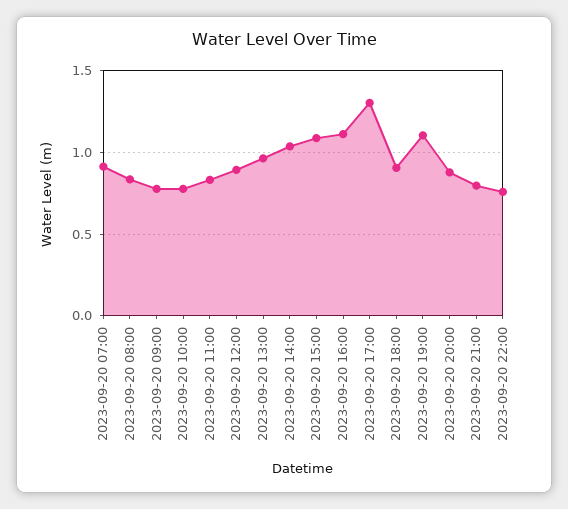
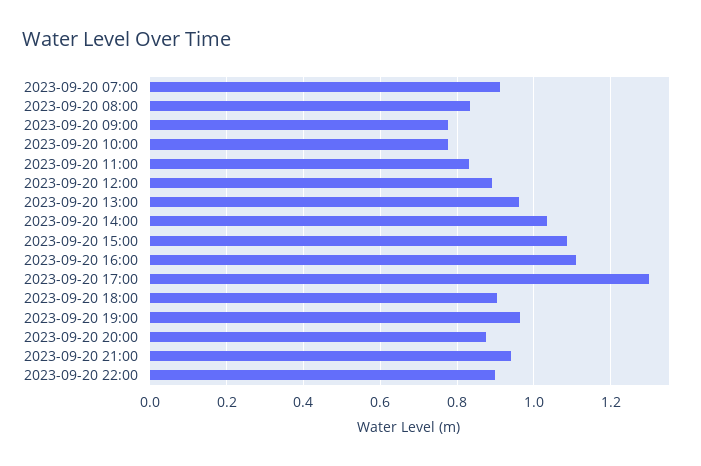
  {
    "2023-09-20 07:00": 0.92,
    "2023-09-20 08:00": 0.84,
    "2023-09-20 09:00": 0.78,
    "2023-09-20 10:00": 0.78,
    "2023-09-20 11:00": 0.84,
    "2023-09-20 12:00": 0.9,
    "2023-09-20 13:00": 0.96,
    "2023-09-20 14:00": 1.04,
    "2023-09-20 15:00": 1.08,
    "2023-09-20 16:00": 1.12,
    "2023-09-20 17:00": 1.3,
    "2023-09-20 18:00": 0.9,
-   "2023-09-20 19:00": 1.1,
+   "2023-09-20 19:00": 0.96,
    "2023-09-20 20:00": 0.88,
-   "2023-09-20 21:00": 0.8,
+   "2023-09-20 21:00": 0.94,
-   "2023-09-20 22:00": 0.75
+   "2023-09-20 22:00": 0.9
  }

